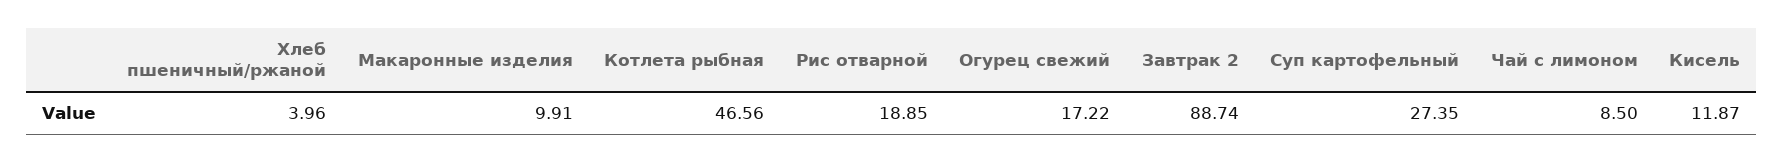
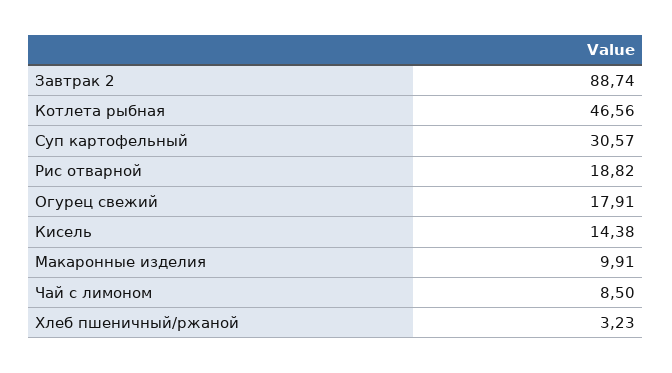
  {
-   "Хлеб пшеничный/ржаной": 3.96,
+   "Хлеб пшеничный/ржаной": 3.23,
    "Макаронные изделия": 9.91,
    "Котлета рыбная": 46.56,
-   "Рис отварной": 18.85,
+   "Рис отварной": 18.82,
-   "Огурец свежий": 17.22,
+   "Огурец свежий": 17.91,
    "Завтрак 2": 88.74,
-   "Суп картофельный": 27.35,
+   "Суп картофельный": 30.57,
    "Чай с лимоном": 8.5,
-   "Кисель": 11.87
+   "Кисель": 14.38
  }

